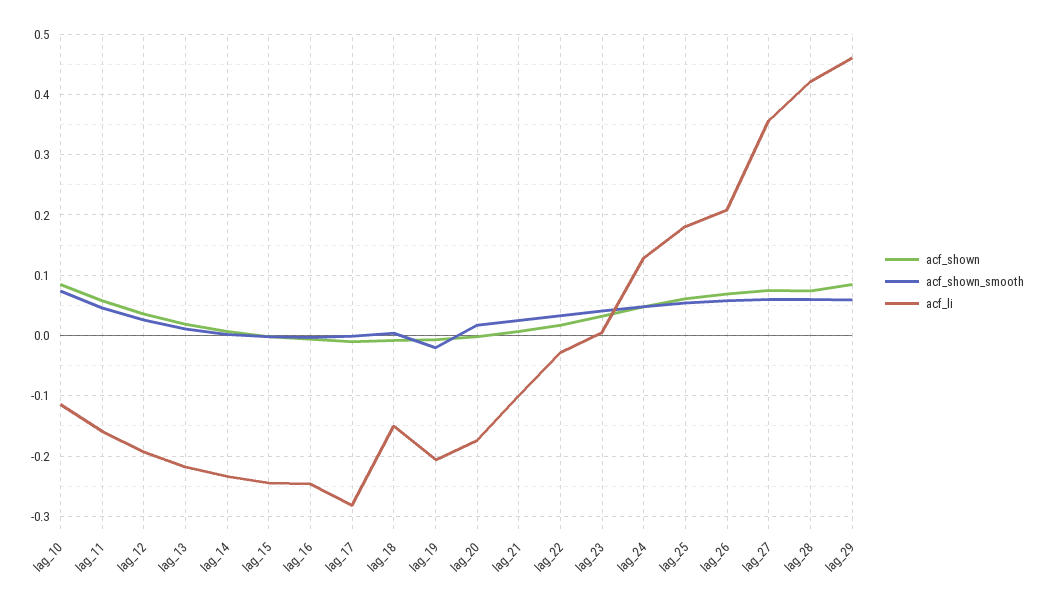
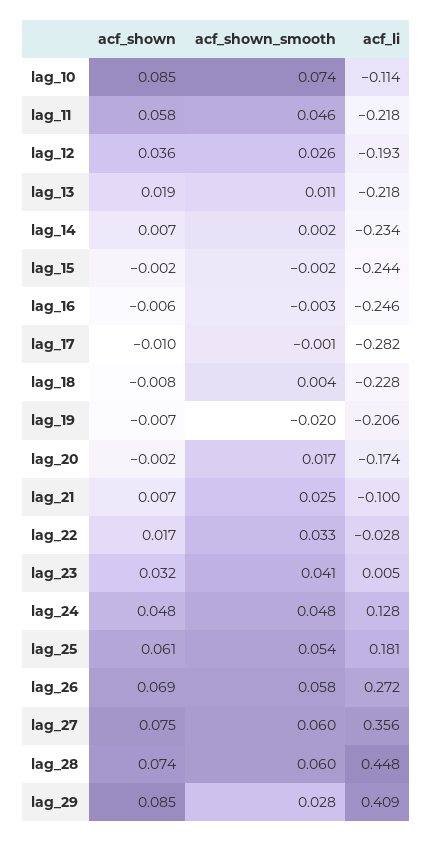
  {
    "acf_shown": {
      "lag_10": 0.085,
      "lag_11": 0.058,
      "lag_12": 0.036,
      "lag_13": 0.019,
      "lag_14": 0.007,
      "lag_15": -0.002,
      "lag_16": -0.006,
      "lag_17": -0.01,
      "lag_18": -0.008,
      "lag_19": -0.007,
      "lag_20": -0.002,
      "lag_21": 0.007,
      "lag_22": 0.017,
      "lag_23": 0.032,
      "lag_24": 0.048,
      "lag_25": 0.061,
      "lag_26": 0.069,
      "lag_27": 0.075,
      "lag_28": 0.074,
      "lag_29": 0.085
    },
    "acf_shown_smooth": {
      "lag_10": 0.074,
      "lag_11": 0.046,
      "lag_12": 0.026,
      "lag_13": 0.011,
      "lag_14": 0.002,
      "lag_15": -0.002,
      "lag_16": -0.003,
      "lag_17": -0.001,
      "lag_18": 0.004,
      "lag_19": -0.02,
      "lag_20": 0.017,
      "lag_21": 0.025,
      "lag_22": 0.033,
      "lag_23": 0.041,
      "lag_24": 0.048,
      "lag_25": 0.054,
      "lag_26": 0.058,
      "lag_27": 0.06,
      "lag_28": 0.06,
-     "lag_29": 0.06
+     "lag_29": 0.028
    },
    "acf_li": {
      "lag_10": -0.114,
-     "lag_11": -0.16,
+     "lag_11": -0.218,
      "lag_12": -0.193,
      "lag_13": -0.218,
      "lag_14": -0.234,
      "lag_15": -0.244,
      "lag_16": -0.246,
      "lag_17": -0.282,
-     "lag_18": -0.15,
+     "lag_18": -0.228,
      "lag_19": -0.206,
      "lag_20": -0.174,
      "lag_21": -0.1,
      "lag_22": -0.028,
      "lag_23": 0.005,
      "lag_24": 0.128,
      "lag_25": 0.181,
-     "lag_26": 0.21,
+     "lag_26": 0.272,
      "lag_27": 0.356,
-     "lag_28": 0.42,
+     "lag_28": 0.448,
-     "lag_29": 0.46
+     "lag_29": 0.409
    }
  }

